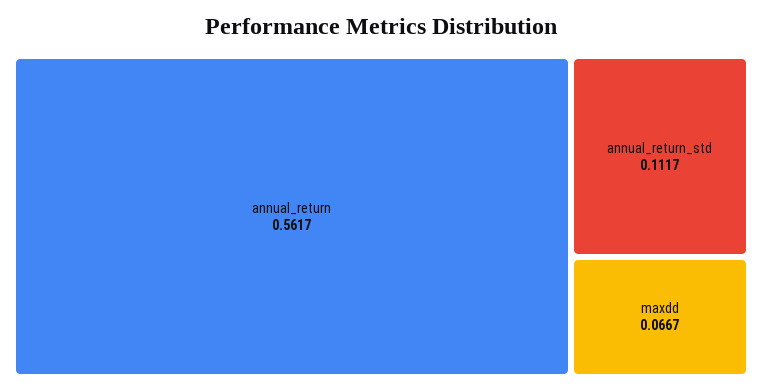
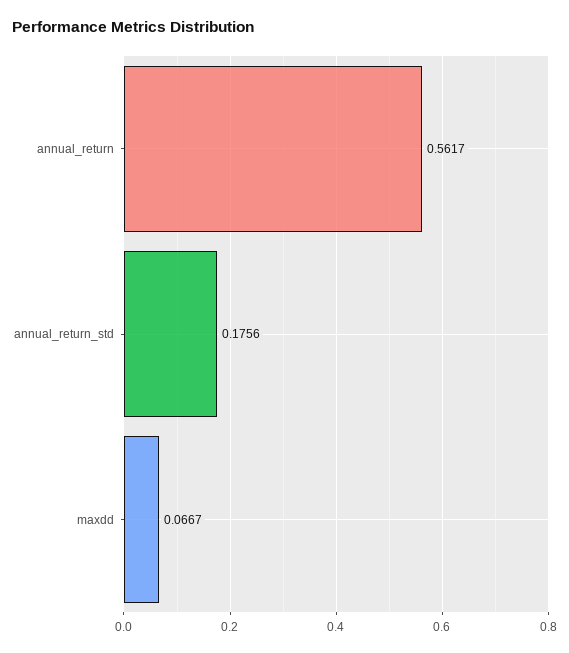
  {
    "annual_return": 0.5617,
-   "annual_return_std": 0.1117,
+   "annual_return_std": 0.1756,
    "maxdd": 0.0667
  }

